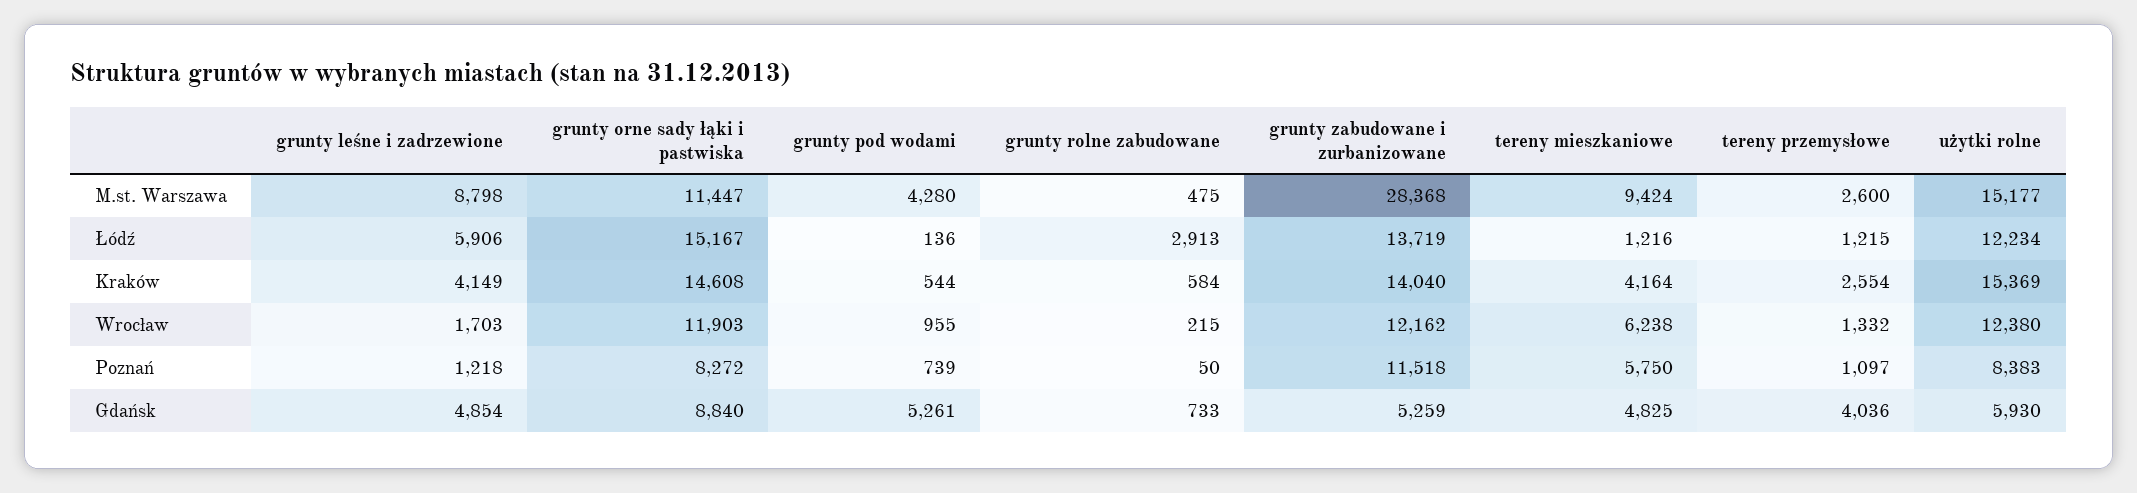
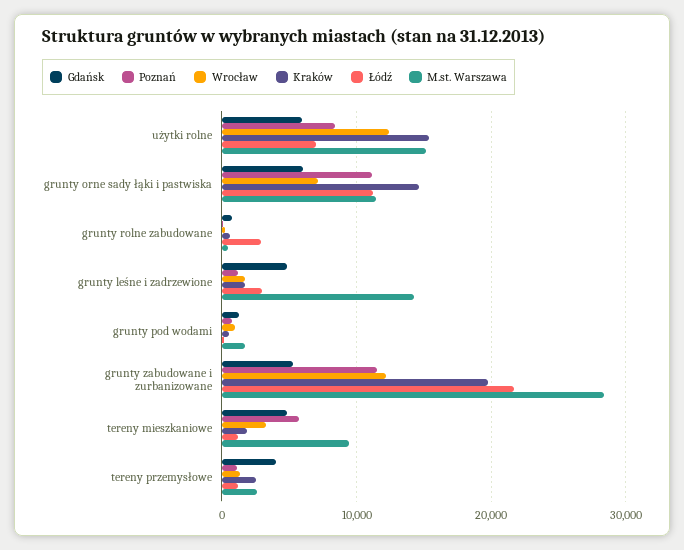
  {
    "M.st. Warszawa": {
-     "grunty leśne i zadrzewione": 8798,
+     "grunty leśne i zadrzewione": 14000,
      "grunty orne sady łąki i pastwiska": 11447,
-     "grunty pod wodami": 4280,
+     "grunty pod wodami": 2000,
      "grunty rolne zabudowane": 475,
      "grunty zabudowane i zurbanizowane": 28368,
      "tereny mieszkaniowe": 9424,
      "tereny przemysłowe": 2600,
      "użytki rolne": 15177
    },
    "Łódź": {
-     "grunty leśne i zadrzewione": 5906,
+     "grunty leśne i zadrzewione": 3000,
-     "grunty orne sady łąki i pastwiska": 15167,
+     "grunty orne sady łąki i pastwiska": 11000,
      "grunty pod wodami": 136,
      "grunty rolne zabudowane": 2913,
-     "grunty zabudowane i zurbanizowane": 13719,
+     "grunty zabudowane i zurbanizowane": 22000,
      "tereny mieszkaniowe": 1216,
      "tereny przemysłowe": 1215,
-     "użytki rolne": 12234
+     "użytki rolne": 7000
    },
    "Kraków": {
-     "grunty leśne i zadrzewione": 4149,
+     "grunty leśne i zadrzewione": 2000,
      "grunty orne sady łąki i pastwiska": 14608,
      "grunty pod wodami": 544,
      "grunty rolne zabudowane": 584,
-     "grunty zabudowane i zurbanizowane": 14040,
+     "grunty zabudowane i zurbanizowane": 20000,
-     "tereny mieszkaniowe": 4164,
+     "tereny mieszkaniowe": 2000,
      "tereny przemysłowe": 2554,
      "użytki rolne": 15369
    },
    "Wrocław": {
      "grunty leśne i zadrzewione": 1703,
-     "grunty orne sady łąki i pastwiska": 11903,
+     "grunty orne sady łąki i pastwiska": 7000,
      "grunty pod wodami": 955,
      "grunty rolne zabudowane": 215,
      "grunty zabudowane i zurbanizowane": 12162,
-     "tereny mieszkaniowe": 6238,
+     "tereny mieszkaniowe": 3000,
      "tereny przemysłowe": 1332,
      "użytki rolne": 12380
    },
    "Poznań": {
      "grunty leśne i zadrzewione": 1218,
-     "grunty orne sady łąki i pastwiska": 8272,
+     "grunty orne sady łąki i pastwiska": 11000,
      "grunty pod wodami": 739,
      "grunty rolne zabudowane": 50,
      "grunty zabudowane i zurbanizowane": 11518,
      "tereny mieszkaniowe": 5750,
      "tereny przemysłowe": 1097,
      "użytki rolne": 8383
    },
    "Gdańsk": {
      "grunty leśne i zadrzewione": 4854,
-     "grunty orne sady łąki i pastwiska": 8840,
+     "grunty orne sady łąki i pastwiska": 6000,
-     "grunty pod wodami": 5261,
+     "grunty pod wodami": 1000,
      "grunty rolne zabudowane": 733,
      "grunty zabudowane i zurbanizowane": 5259,
      "tereny mieszkaniowe": 4825,
      "tereny przemysłowe": 4036,
      "użytki rolne": 5930
    }
  }

